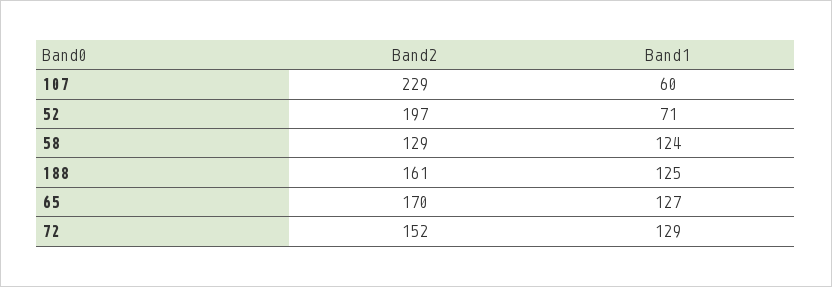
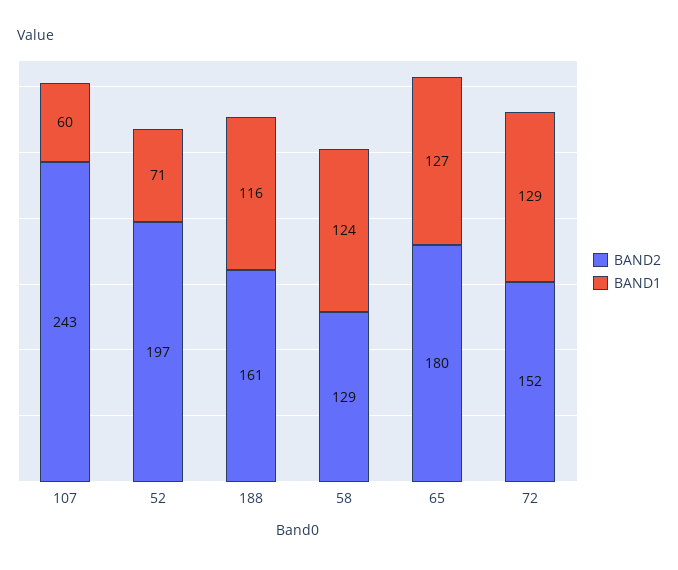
  {
    "Band2": {
-     "107": 229,
+     "107": 243,
      "52": 197,
      "58": 129,
      "188": 161,
-     "65": 170,
+     "65": 180,
      "72": 152
    },
    "Band1": {
      "107": 60,
      "52": 71,
      "58": 124,
-     "188": 125,
+     "188": 116,
      "65": 127,
      "72": 129
    }
  }

